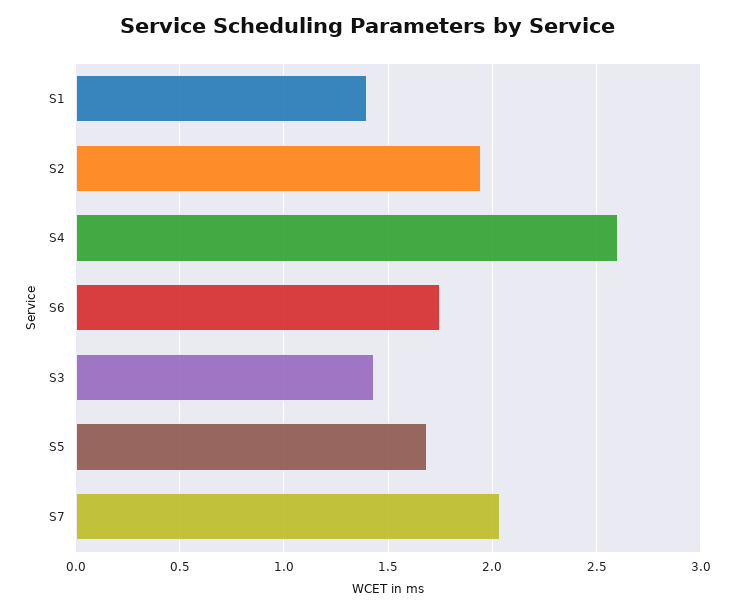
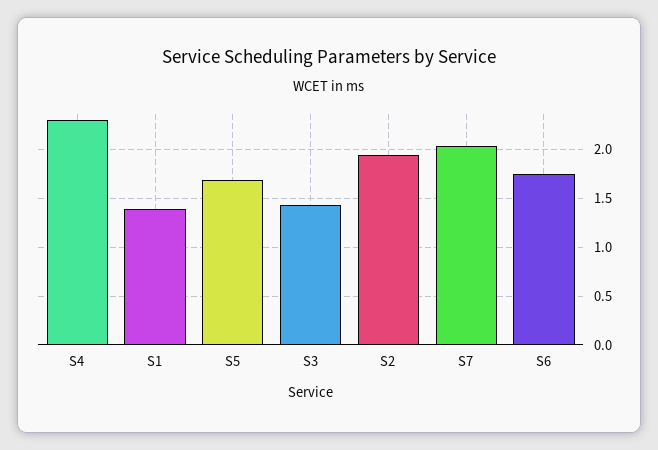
  {
    "S1": 1.4,
    "S2": 1.95,
-   "S4": 2.6,
+   "S4": 2.3,
    "S6": 1.75,
    "S3": 1.45,
    "S5": 1.7,
    "S7": 2.05
  }

